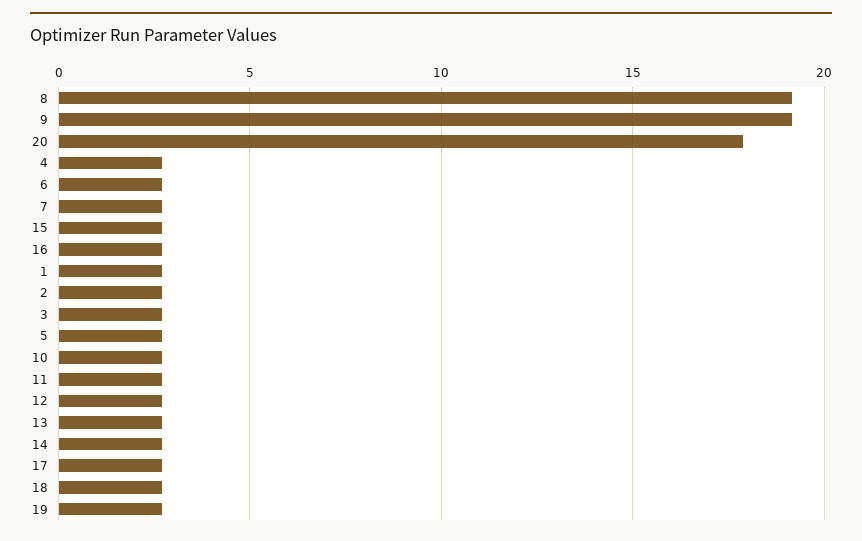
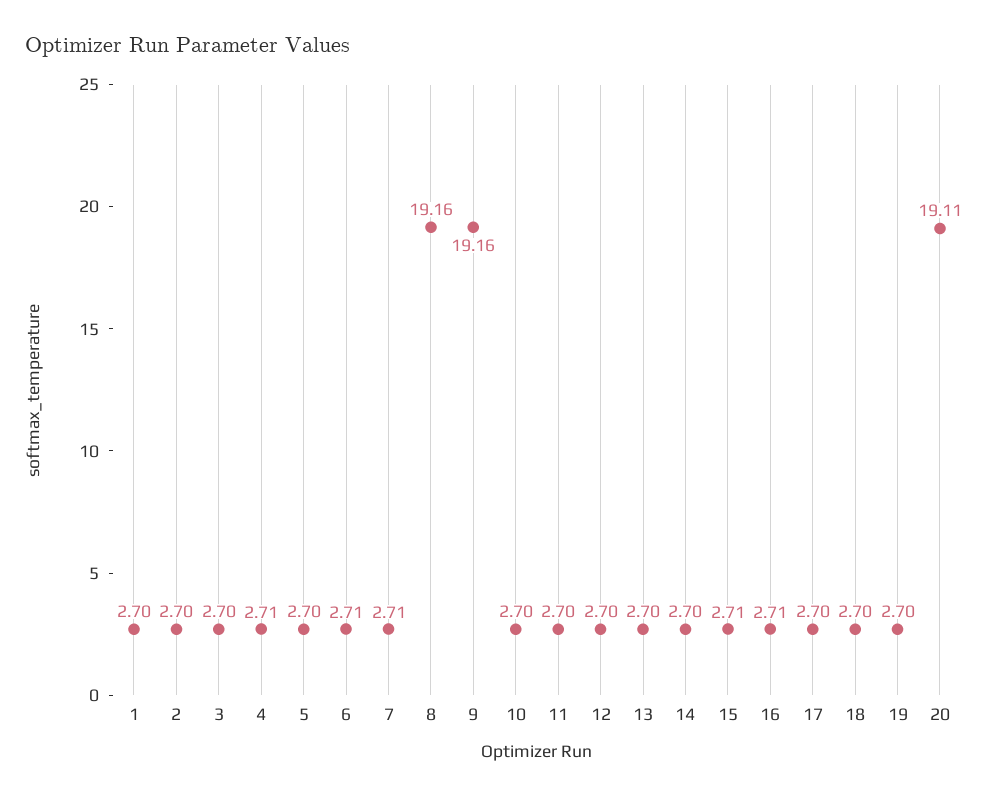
  {
    "8": 19.16,
    "9": 19.16,
-   "20": 18,
+   "20": 19.11,
    "4": 2.71,
    "6": 2.71,
    "7": 2.71,
    "15": 2.71,
    "16": 2.71,
    "1": 2.7,
    "2": 2.7,
    "3": 2.7,
    "5": 2.7,
    "10": 2.7,
    "11": 2.7,
    "12": 2.7,
    "13": 2.7,
    "14": 2.7,
    "17": 2.7,
    "18": 2.7,
    "19": 2.7
  }

